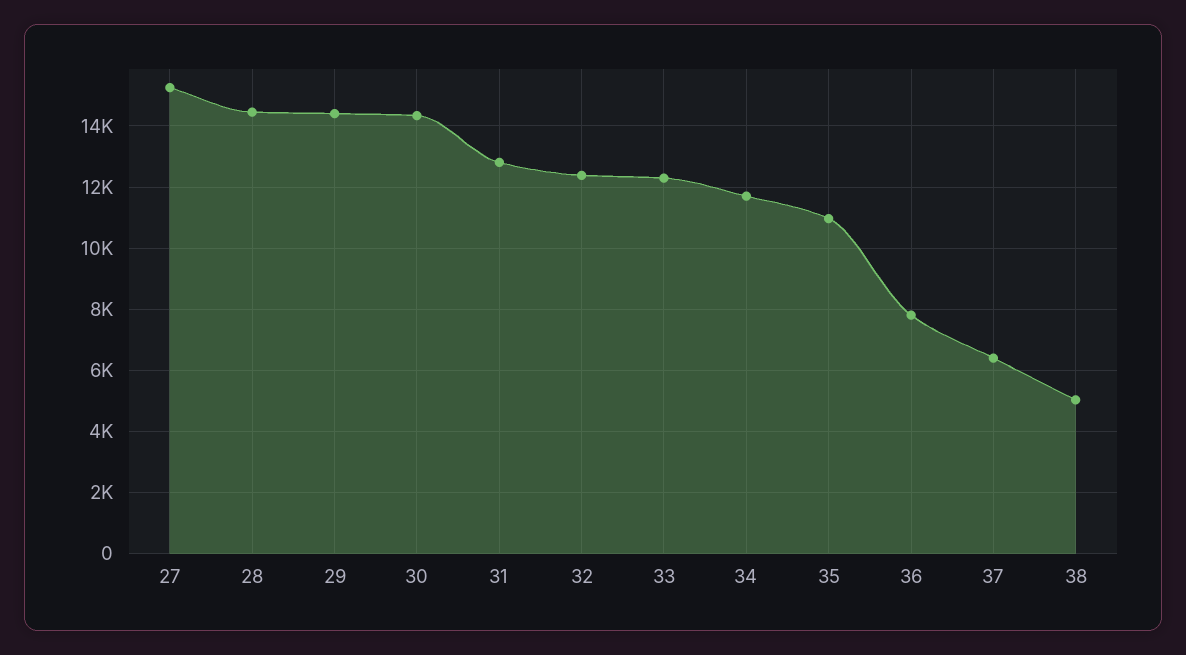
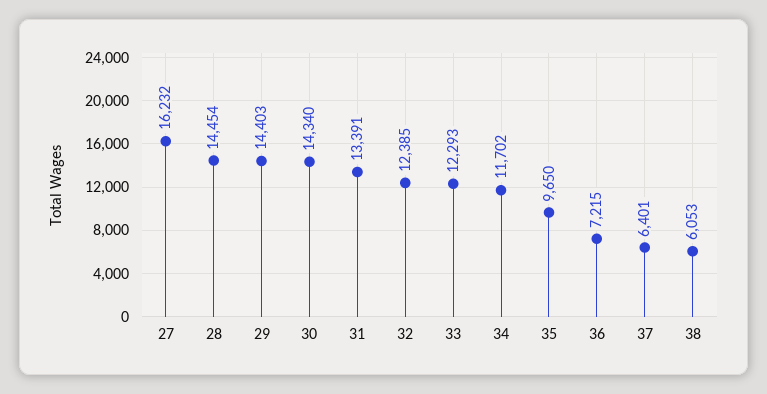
  {
-   "27": 15200,
+   "27": 16232,
    "28": 14454,
    "29": 14403,
    "30": 14340,
-   "31": 12800,
+   "31": 13391,
    "32": 12385,
    "33": 12293,
    "34": 11702,
-   "35": 11000,
+   "35": 9650,
-   "36": 7800,
+   "36": 7215,
    "37": 6401,
-   "38": 5000
+   "38": 6053
  }

